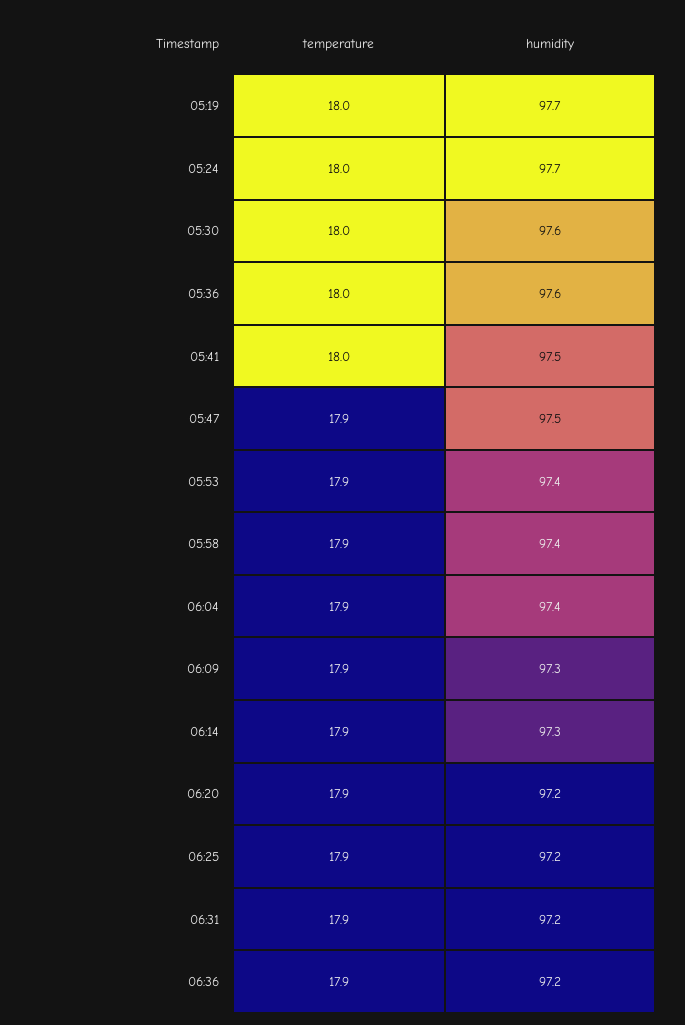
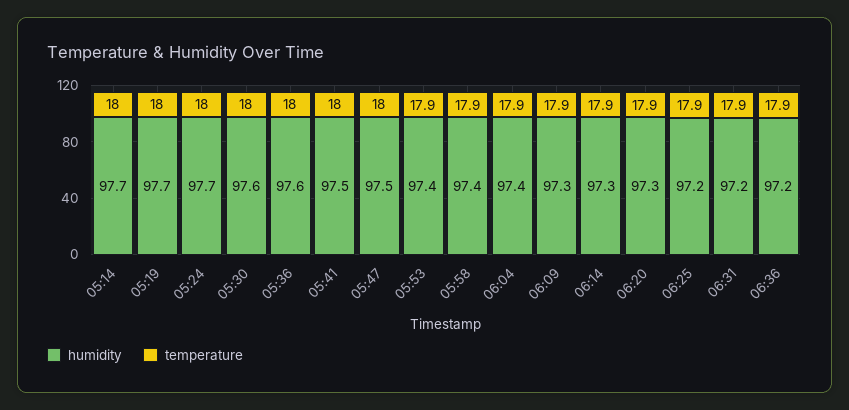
  {
    "temperature": {
      "05:19": 18,
      "05:24": 18,
      "05:30": 18,
      "05:36": 18,
      "05:41": 18,
-     "05:47": 17.9,
+     "05:47": 18,
      "05:53": 17.9,
      "05:58": 17.9,
      "06:04": 17.9,
      "06:09": 17.9,
      "06:14": 17.9,
      "06:20": 17.9,
      "06:25": 17.9,
      "06:31": 17.9,
-     "06:36": 17.9
+     "06:36": 17.9,
+     "05:14": 18
    },
    "humidity": {
      "05:19": 97.7,
      "05:24": 97.7,
      "05:30": 97.6,
      "05:36": 97.6,
      "05:41": 97.5,
      "05:47": 97.5,
      "05:53": 97.4,
      "05:58": 97.4,
      "06:04": 97.4,
      "06:09": 97.3,
      "06:14": 97.3,
-     "06:20": 97.2,
+     "06:20": 97.3,
      "06:25": 97.2,
      "06:31": 97.2,
-     "06:36": 97.2
+     "06:36": 97.2,
+     "05:14": 97.7
    }
  }

